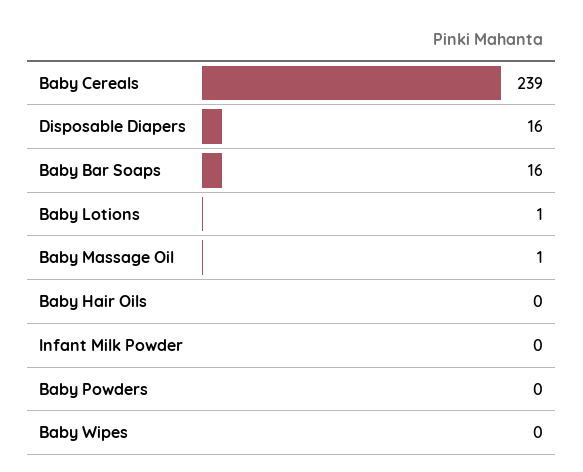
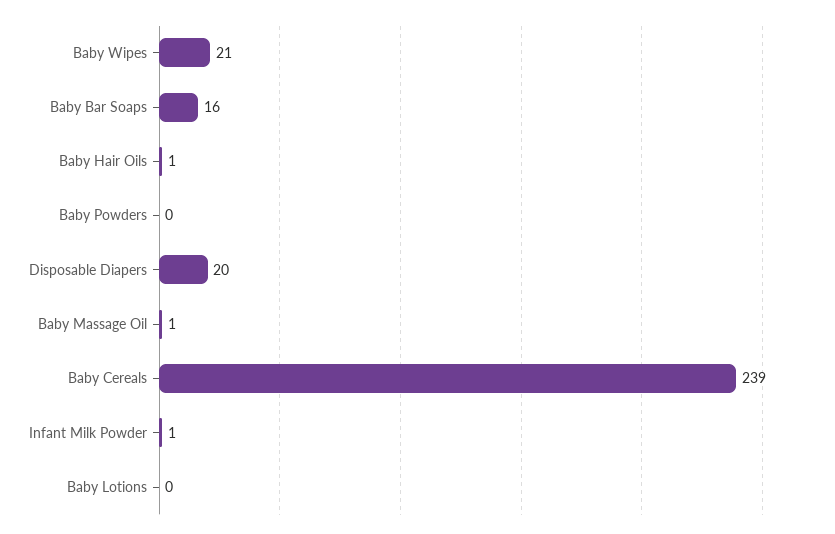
  {
    "Baby Cereals": 239,
-   "Disposable Diapers": 16,
+   "Disposable Diapers": 20,
    "Baby Bar Soaps": 16,
-   "Baby Lotions": 1,
+   "Baby Lotions": 0,
    "Baby Massage Oil": 1,
-   "Baby Hair Oils": 0,
+   "Baby Hair Oils": 1,
-   "Infant Milk Powder": 0,
+   "Infant Milk Powder": 1,
    "Baby Powders": 0,
-   "Baby Wipes": 0
+   "Baby Wipes": 21
  }

